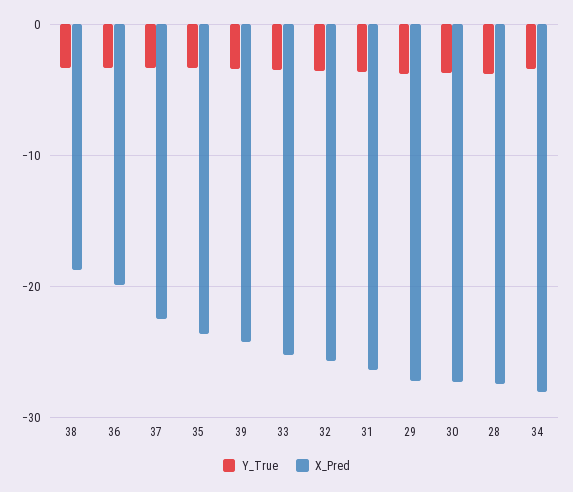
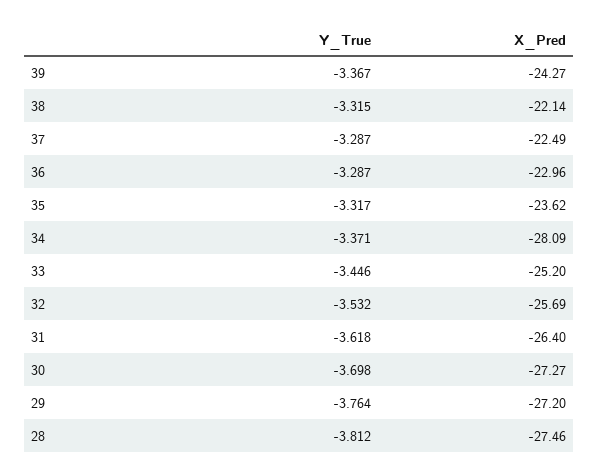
  {
    "Y_True": {
      "38": -3.315,
      "36": -3.287,
      "37": -3.287,
      "35": -3.317,
      "39": -3.367,
      "33": -3.446,
      "32": -3.532,
      "31": -3.618,
      "29": -3.764,
      "30": -3.698,
      "28": -3.812,
      "34": -3.371
    },
    "X_Pred": {
-     "38": -19,
+     "38": -22.14,
-     "36": -20,
+     "36": -22.96,
      "37": -22.49,
      "35": -23.62,
      "39": -24.27,
      "33": -25.2,
      "32": -25.69,
      "31": -26.4,
      "29": -27.2,
      "30": -27.27,
      "28": -27.46,
      "34": -28.09
    }
  }

